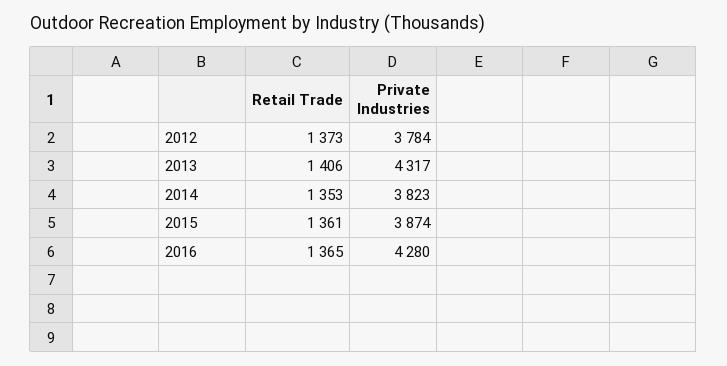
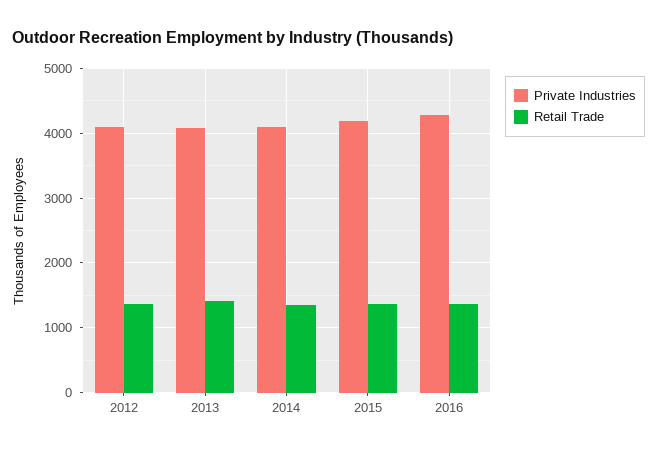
  {
    "Retail Trade": {
      "2012": 1373,
      "2013": 1406,
      "2014": 1353,
      "2015": 1361,
      "2016": 1365
    },
    "Private Industries": {
-     "2012": 3784,
+     "2012": 4100,
-     "2013": 4317,
+     "2013": 4100,
-     "2014": 3823,
+     "2014": 4100,
-     "2015": 3874,
+     "2015": 4200,
      "2016": 4280
    }
  }

